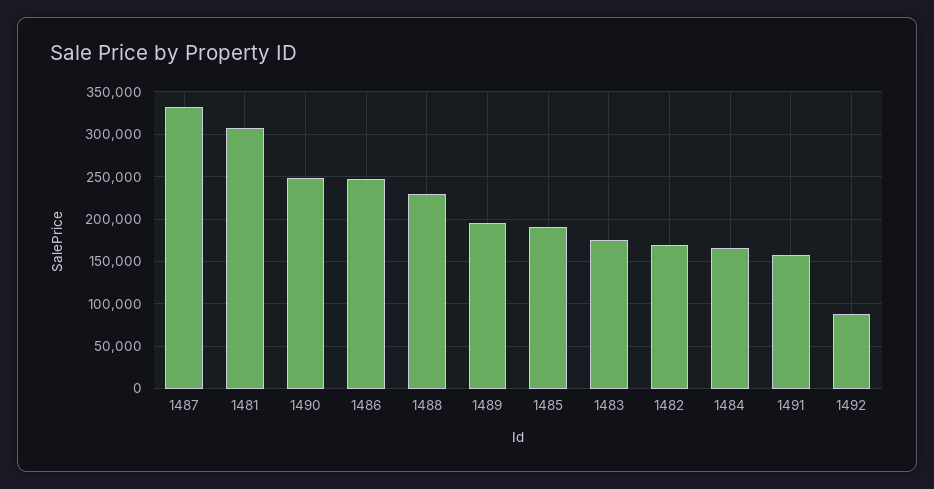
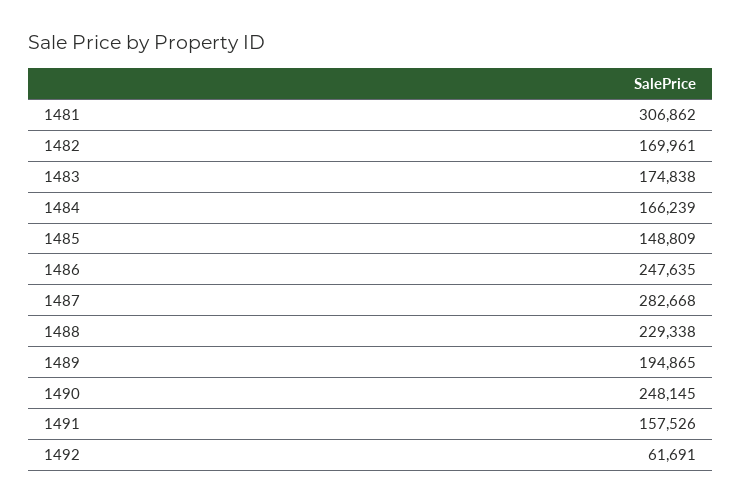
  {
-   "1487": 330000,
+   "1487": 282668,
    "1481": 306862,
    "1490": 248145,
    "1486": 247635,
    "1488": 229338,
    "1489": 194865,
-   "1485": 190000,
+   "1485": 148809,
    "1483": 174838,
    "1482": 169961,
    "1484": 166239,
    "1491": 157526,
-   "1492": 90000
+   "1492": 61691
  }

